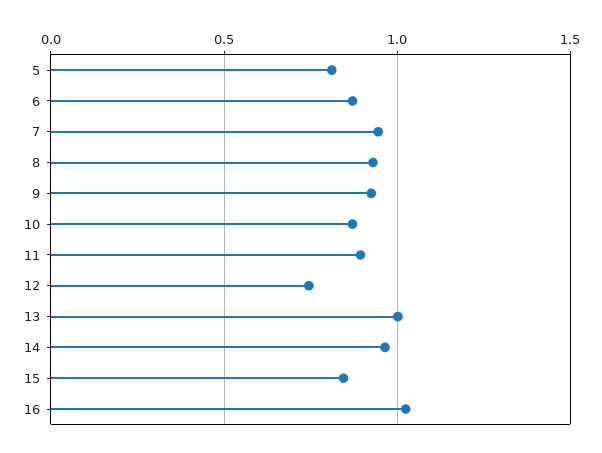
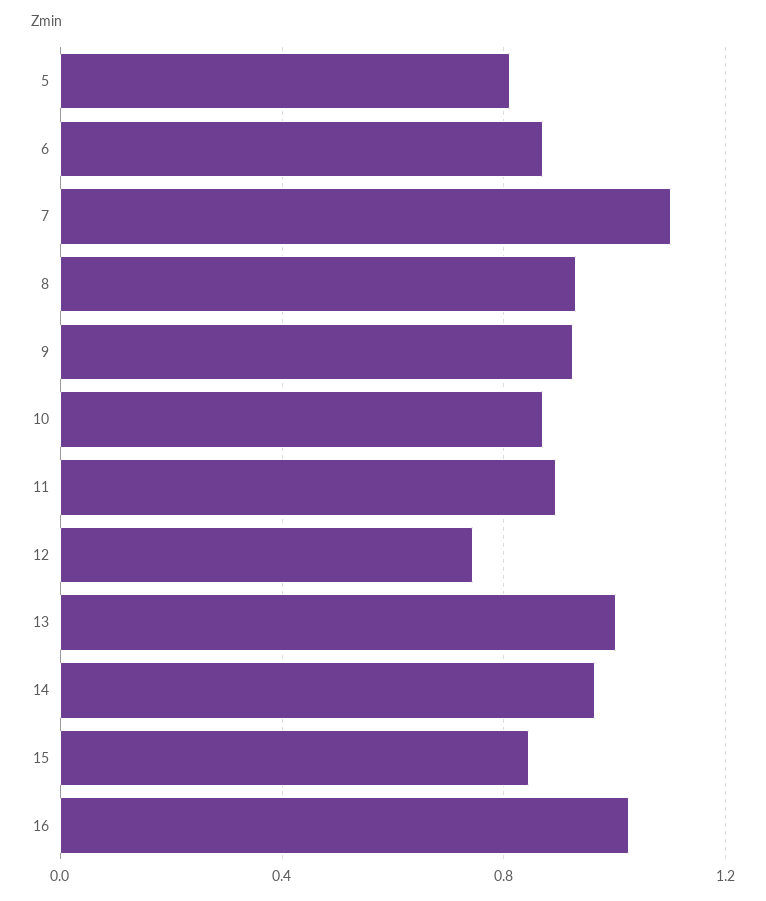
  {
    "5": 0.8,
    "6": 0.85,
-   "7": 0.95,
+   "7": 1.1,
    "8": 0.95,
    "9": 0.95,
    "10": 0.85,
    "11": 0.9,
    "12": 0.75,
    "13": 1,
    "14": 0.95,
    "15": 0.85,
    "16": 1.05
  }

